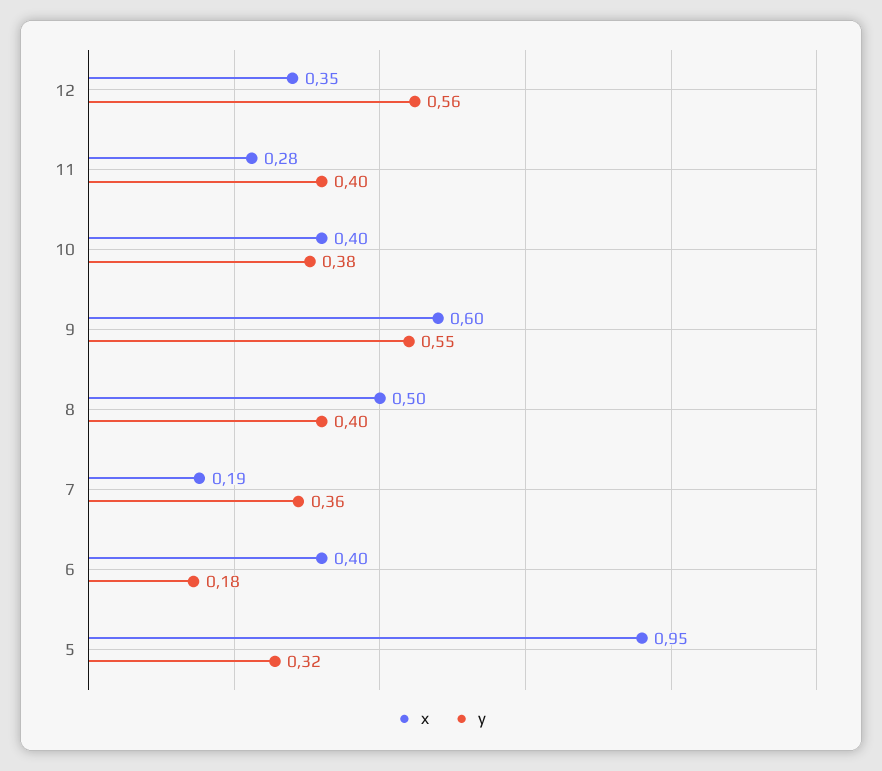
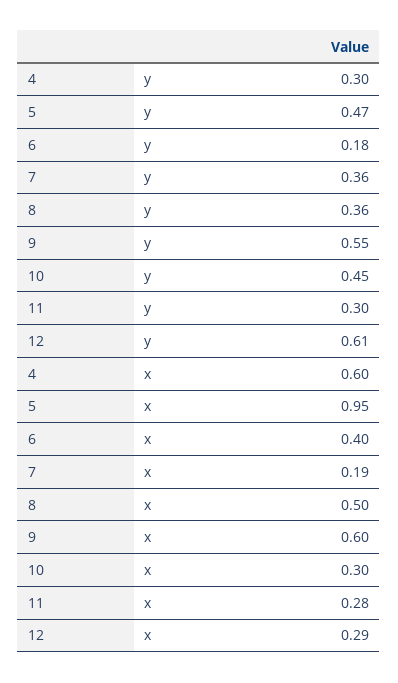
  {
    "x": {
-     "12": 0.35,
+     "12": 0.29,
      "11": 0.28,
-     "10": 0.4,
+     "10": 0.3,
      "9": 0.6,
      "8": 0.5,
      "7": 0.19,
      "6": 0.4,
-     "5": 0.95
+     "5": 0.95,
+     "4": 0.6
    },
    "y": {
-     "12": 0.56,
+     "12": 0.61,
-     "11": 0.4,
+     "11": 0.3,
-     "10": 0.38,
+     "10": 0.45,
      "9": 0.55,
-     "8": 0.4,
+     "8": 0.36,
      "7": 0.36,
      "6": 0.18,
-     "5": 0.32
+     "5": 0.47,
+     "4": 0.3
    }
  }

